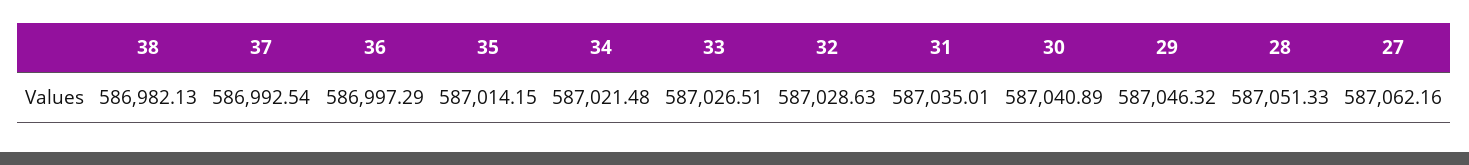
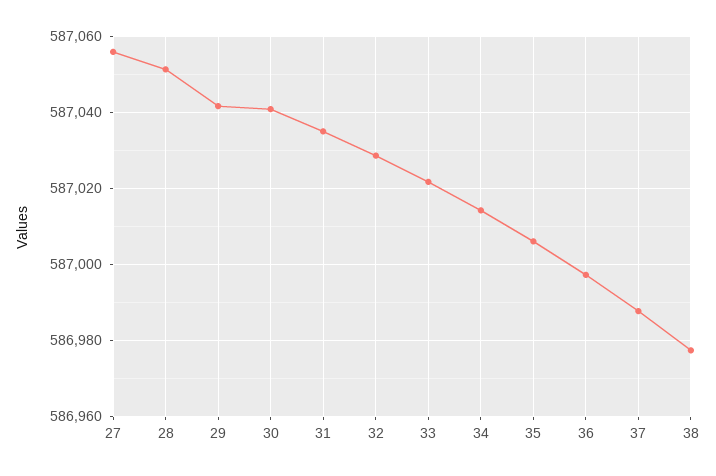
  {
-   "38": 586982.13,
+   "38": 586978,
-   "37": 586992.54,
+   "37": 586988,
    "36": 586997.29,
-   "35": 587014.15,
+   "35": 587006,
-   "34": 587021.48,
+   "34": 587014,
-   "33": 587026.51,
+   "33": 587022,
    "32": 587028.63,
    "31": 587035.01,
    "30": 587040.89,
-   "29": 587046.32,
+   "29": 587042,
    "28": 587051.33,
-   "27": 587062.16
+   "27": 587056
  }

